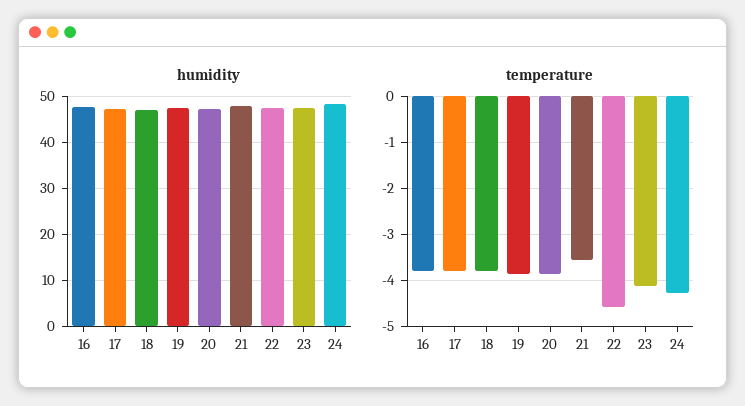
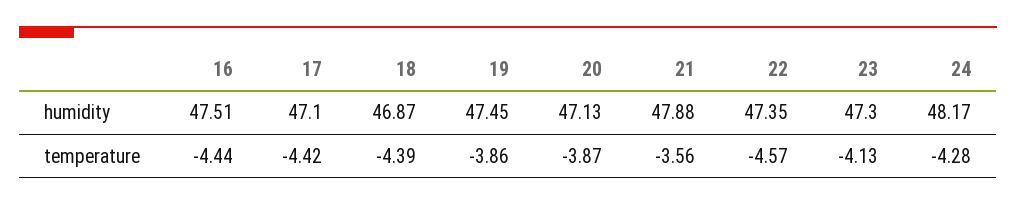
  {
    "humidity": {
      "16": 47.51,
      "17": 47.1,
      "18": 46.87,
      "19": 47.45,
      "20": 47.13,
      "21": 47.88,
      "22": 47.35,
      "23": 47.3,
      "24": 48.17
    },
    "temperature": {
-     "16": -3.8,
+     "16": -4.44,
-     "17": -3.8,
+     "17": -4.42,
-     "18": -3.8,
+     "18": -4.39,
      "19": -3.86,
      "20": -3.87,
      "21": -3.56,
      "22": -4.57,
      "23": -4.13,
      "24": -4.28
    }
  }

